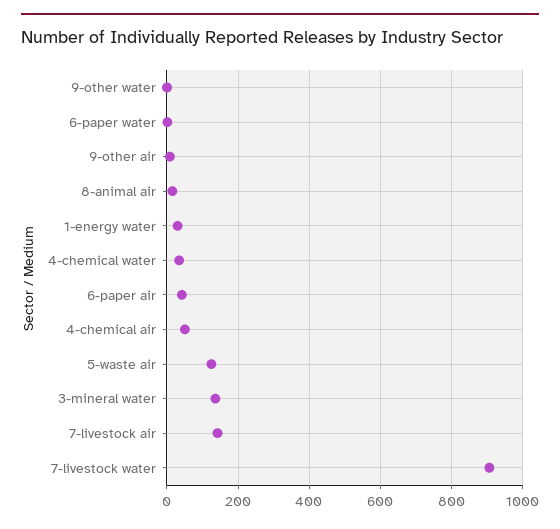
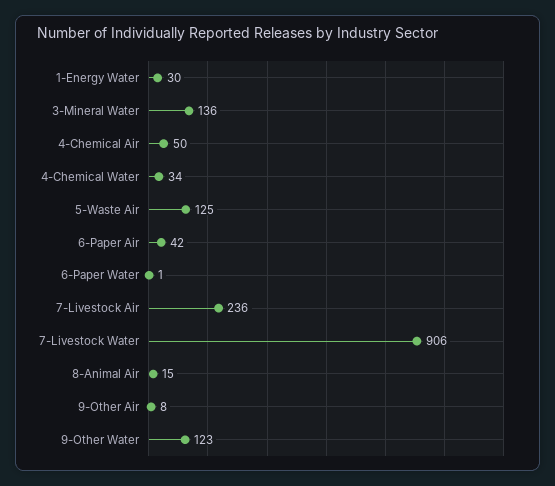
  {
-   "9-other water": 0,
+   "9-other water": 123,
    "6-paper water": 1,
    "9-other air": 8,
    "8-animal air": 15,
    "1-energy water": 30,
    "4-chemical water": 34,
    "6-paper air": 42,
    "4-chemical air": 50,
    "5-waste air": 125,
    "3-mineral water": 136,
-   "7-livestock air": 140,
+   "7-livestock air": 236,
    "7-livestock water": 906
  }

